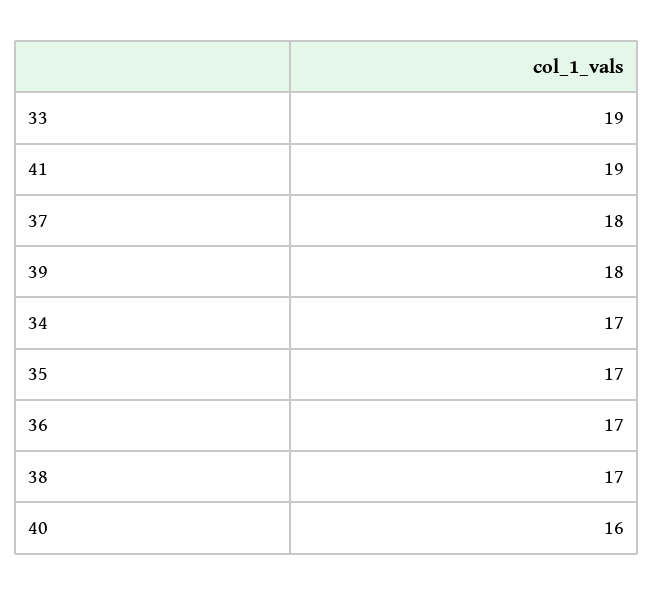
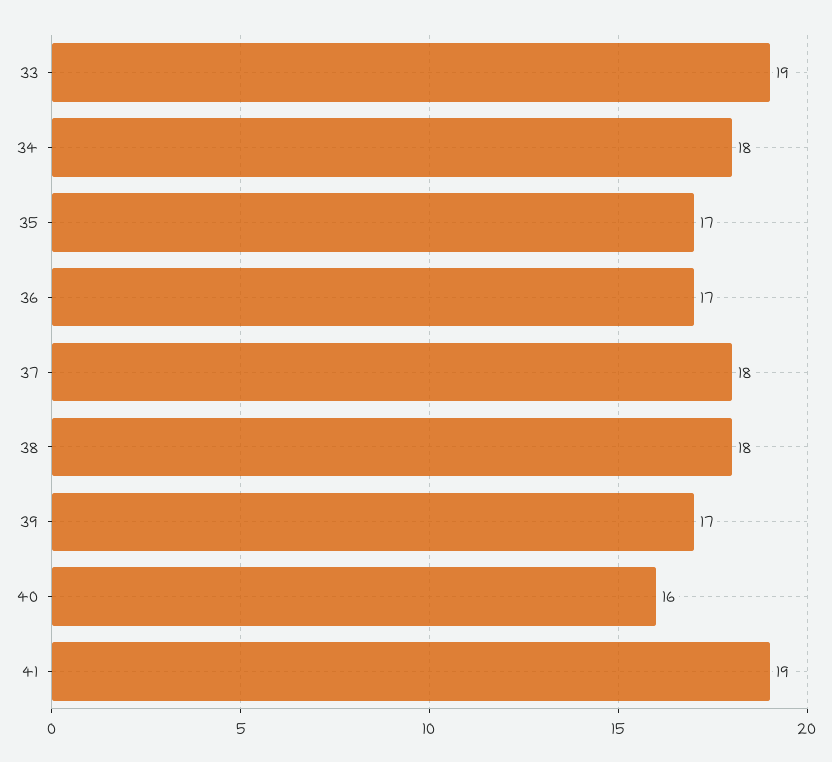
  {
    "33": 19,
    "41": 19,
    "37": 18,
-   "39": 18,
+   "39": 17,
-   "34": 17,
+   "34": 18,
    "35": 17,
    "36": 17,
-   "38": 17,
+   "38": 18,
    "40": 16
  }

